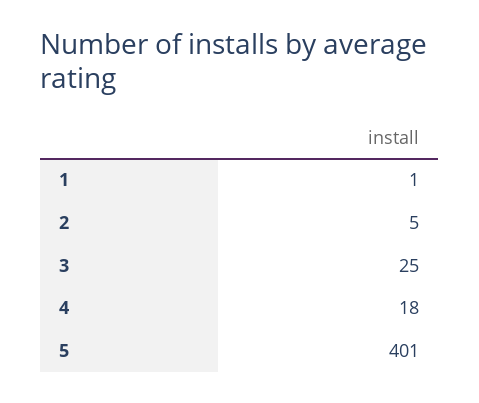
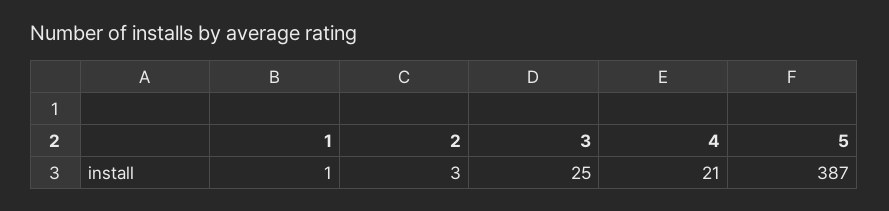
  {
    "1": 1,
-   "2": 5,
+   "2": 3,
    "3": 25,
-   "4": 18,
+   "4": 21,
-   "5": 401
+   "5": 387
  }

